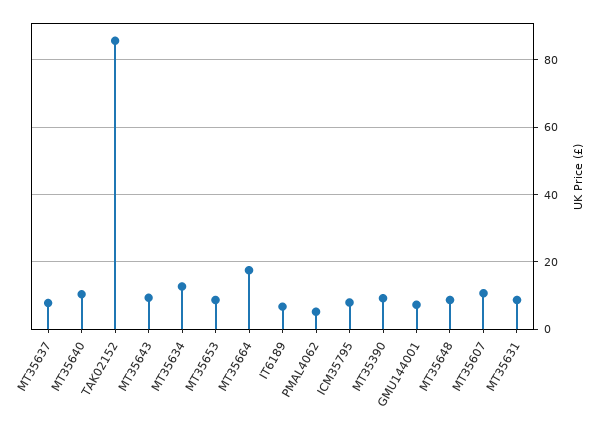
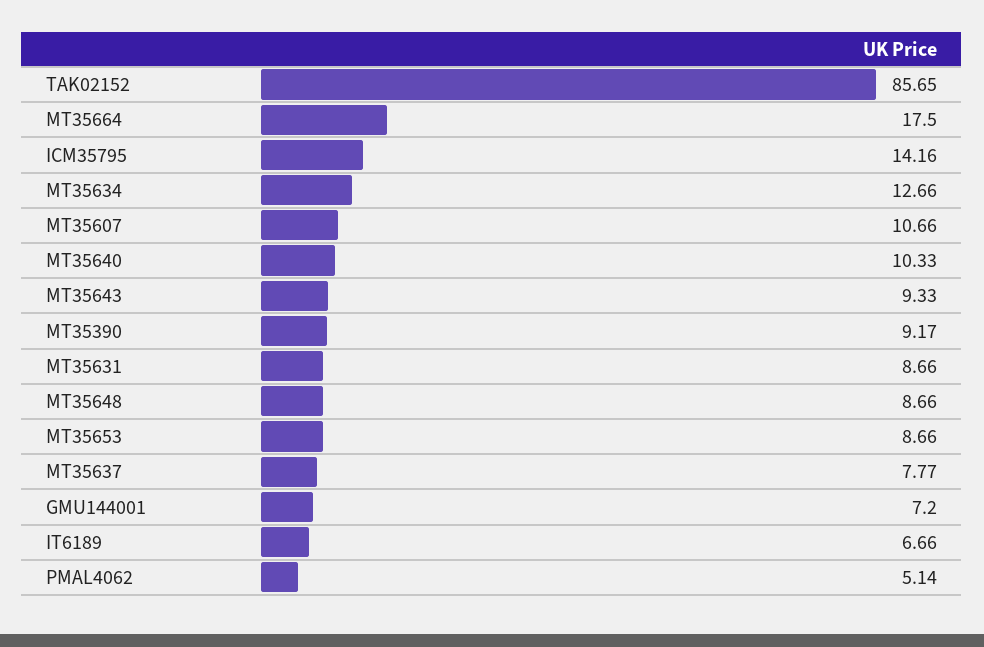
  {
    "MT35637": 7.77,
    "MT35640": 10.33,
    "TAK02152": 85.65,
    "MT35643": 9.33,
    "MT35634": 12.66,
    "MT35653": 8.66,
    "MT35664": 17.5,
    "IT6189": 6.66,
    "PMAL4062": 5.14,
-   "ICM35795": 8,
+   "ICM35795": 14.16,
    "MT35390": 9.17,
    "GMU144001": 7.2,
    "MT35648": 8.66,
    "MT35607": 10.66,
    "MT35631": 8.66
  }

